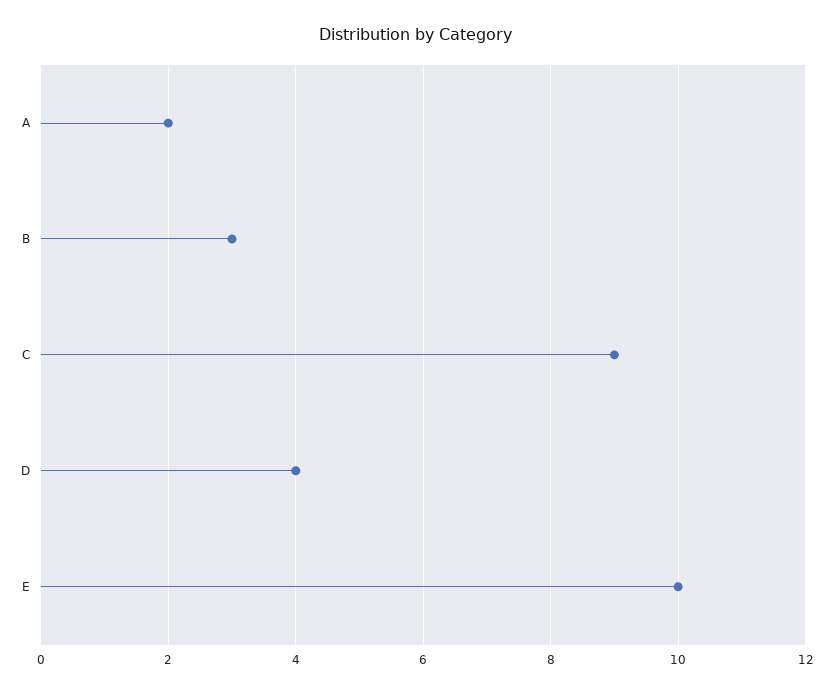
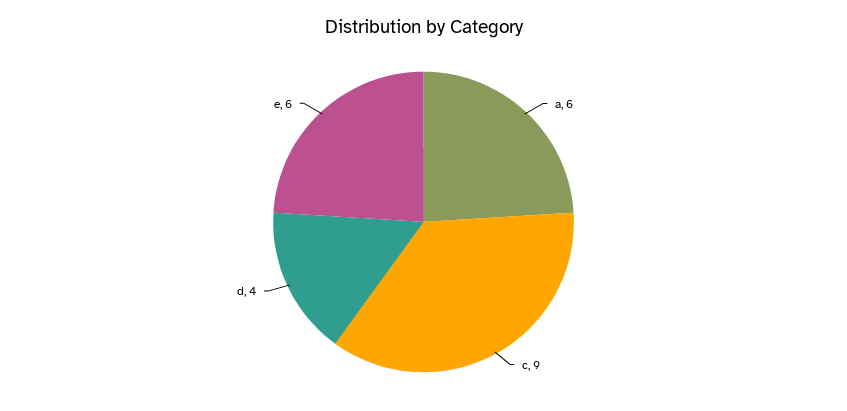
  {
-   "A": 2,
+   "A": 6,
-   "B": 3,
    "C": 9,
    "D": 4,
-   "E": 10
+   "E": 6
  }

